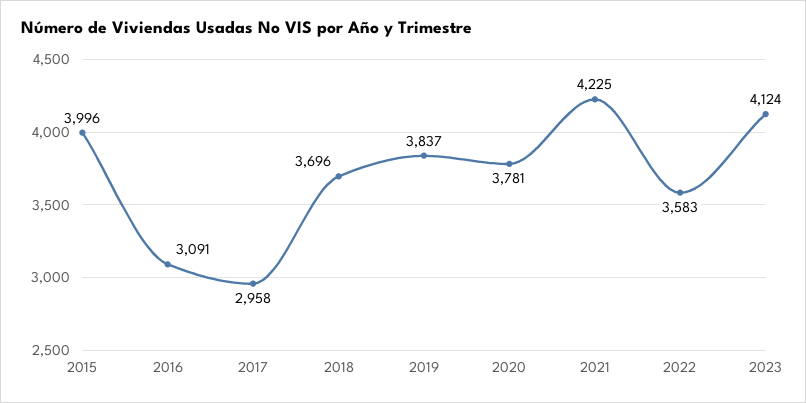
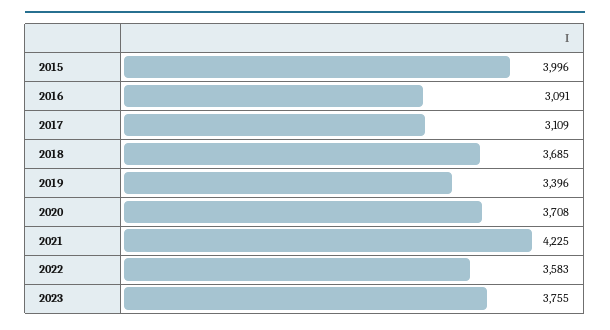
  {
    "2015": 3996,
    "2016": 3091,
-   "2017": 2958,
+   "2017": 3109,
-   "2018": 3696,
+   "2018": 3685,
-   "2019": 3837,
+   "2019": 3396,
-   "2020": 3781,
+   "2020": 3708,
    "2021": 4225,
    "2022": 3583,
-   "2023": 4124
+   "2023": 3755
  }

